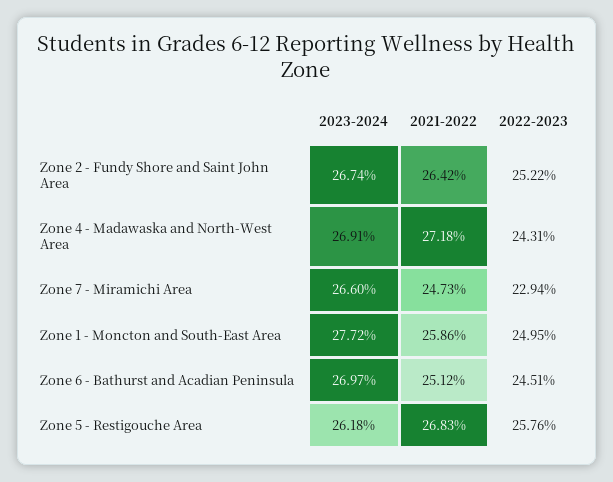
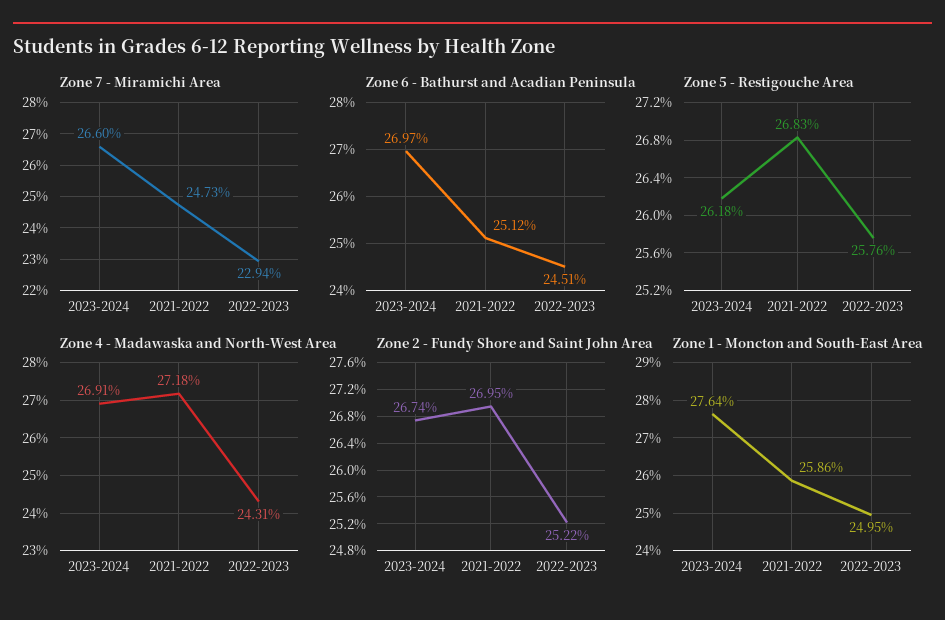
  {
    "Zone 2 - Fundy Shore and Saint John Area": {
      "2023-2024": 26.74,
-     "2021-2022": 26.42,
+     "2021-2022": 26.95,
      "2022-2023": 25.22
    },
    "Zone 4 - Madawaska and North-West Area": {
      "2023-2024": 26.91,
      "2021-2022": 27.18,
      "2022-2023": 24.31
    },
    "Zone 7 - Miramichi Area": {
      "2023-2024": 26.6,
      "2021-2022": 24.73,
      "2022-2023": 22.94
    },
    "Zone 1 - Moncton and South-East Area": {
-     "2023-2024": 27.72,
+     "2023-2024": 27.64,
      "2021-2022": 25.86,
      "2022-2023": 24.95
    },
    "Zone 6 - Bathurst and Acadian Peninsula": {
      "2023-2024": 26.97,
      "2021-2022": 25.12,
      "2022-2023": 24.51
    },
    "Zone 5 - Restigouche Area": {
      "2023-2024": 26.18,
      "2021-2022": 26.83,
      "2022-2023": 25.76
    }
  }

